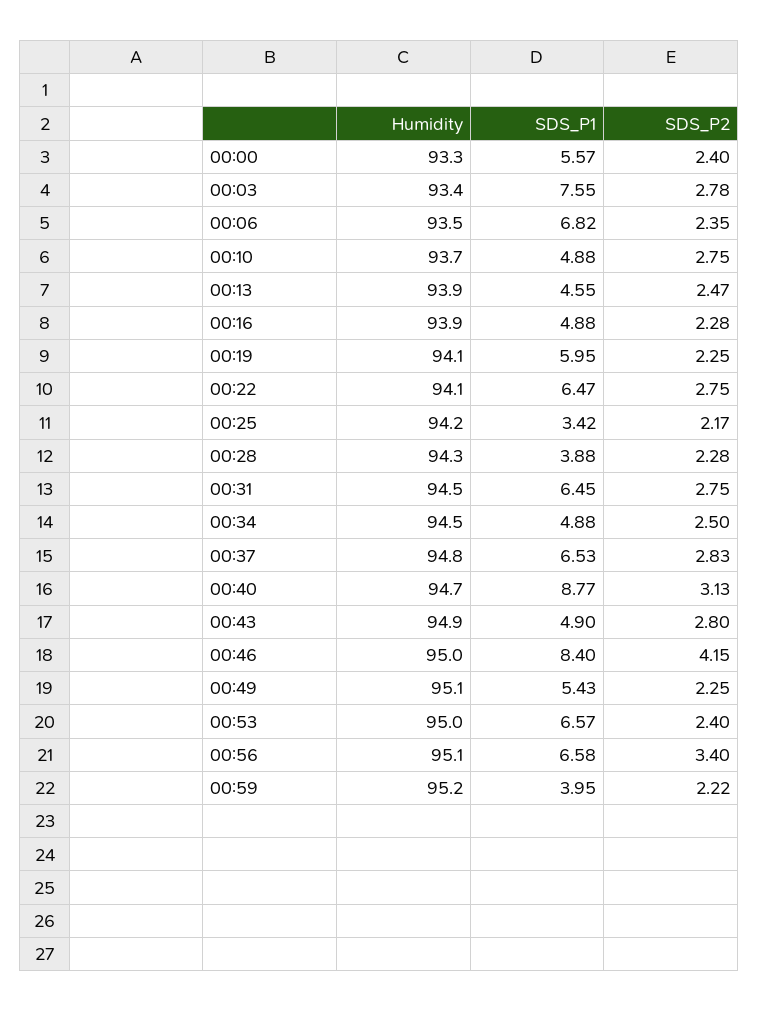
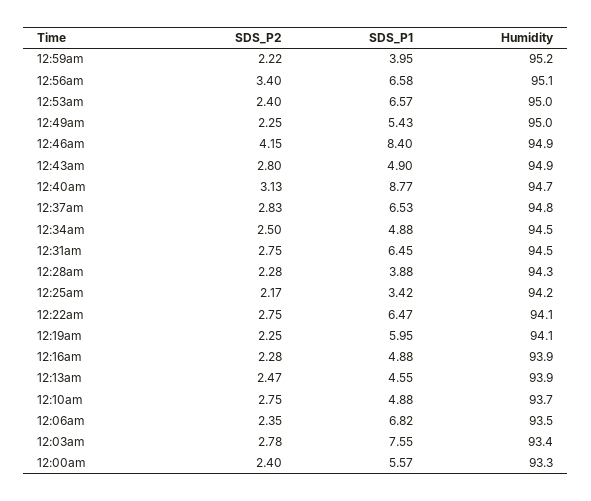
  {
    "Humidity": {
      "00:00": 93.3,
      "00:03": 93.4,
      "00:06": 93.5,
      "00:10": 93.7,
      "00:13": 93.9,
      "00:16": 93.9,
      "00:19": 94.1,
      "00:22": 94.1,
      "00:25": 94.2,
      "00:28": 94.3,
      "00:31": 94.5,
      "00:34": 94.5,
      "00:37": 94.8,
      "00:40": 94.7,
      "00:43": 94.9,
-     "00:46": 95,
+     "00:46": 94.9,
-     "00:49": 95.1,
+     "00:49": 95,
      "00:53": 95,
      "00:56": 95.1,
      "00:59": 95.2
    },
    "SDS_P1": {
      "00:00": 5.57,
      "00:03": 7.55,
      "00:06": 6.82,
      "00:10": 4.88,
      "00:13": 4.55,
      "00:16": 4.88,
      "00:19": 5.95,
      "00:22": 6.47,
      "00:25": 3.42,
      "00:28": 3.88,
      "00:31": 6.45,
      "00:34": 4.88,
      "00:37": 6.53,
      "00:40": 8.77,
      "00:43": 4.9,
      "00:46": 8.4,
      "00:49": 5.43,
      "00:53": 6.57,
      "00:56": 6.58,
      "00:59": 3.95
    },
    "SDS_P2": {
      "00:00": 2.4,
      "00:03": 2.78,
      "00:06": 2.35,
      "00:10": 2.75,
      "00:13": 2.47,
      "00:16": 2.28,
      "00:19": 2.25,
      "00:22": 2.75,
      "00:25": 2.17,
      "00:28": 2.28,
      "00:31": 2.75,
      "00:34": 2.5,
      "00:37": 2.83,
      "00:40": 3.13,
      "00:43": 2.8,
      "00:46": 4.15,
      "00:49": 2.25,
      "00:53": 2.4,
      "00:56": 3.4,
      "00:59": 2.22
    }
  }

